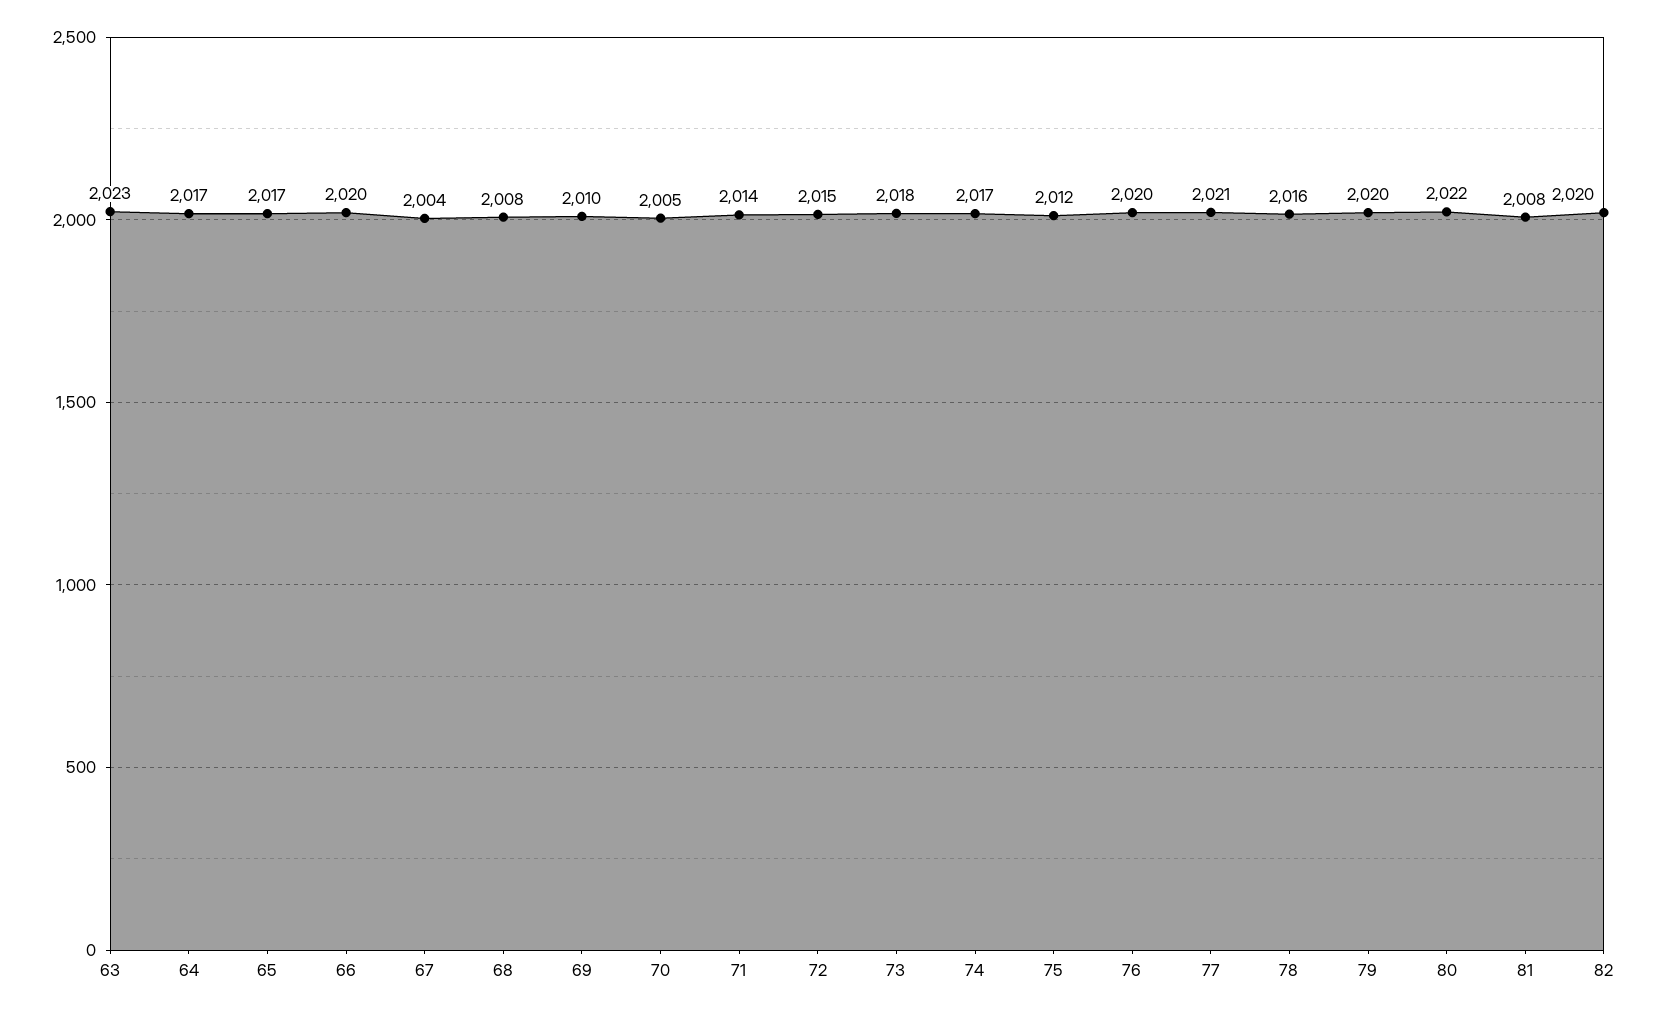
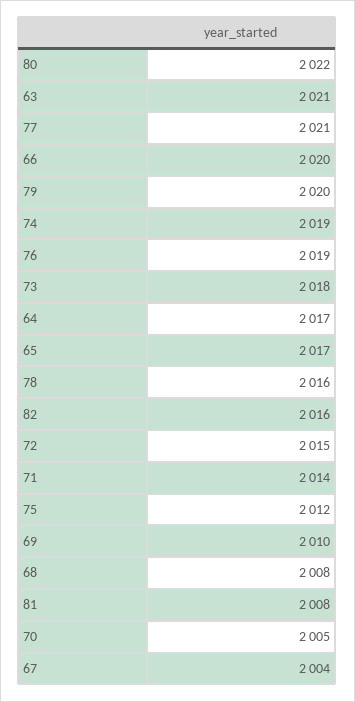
  {
-   "63": 2023,
+   "63": 2021,
    "64": 2017,
    "65": 2017,
    "66": 2020,
    "67": 2004,
    "68": 2008,
    "69": 2010,
    "70": 2005,
    "71": 2014,
    "72": 2015,
    "73": 2018,
-   "74": 2017,
+   "74": 2019,
    "75": 2012,
-   "76": 2020,
+   "76": 2019,
    "77": 2021,
    "78": 2016,
    "79": 2020,
    "80": 2022,
    "81": 2008,
-   "82": 2020
+   "82": 2016
  }

